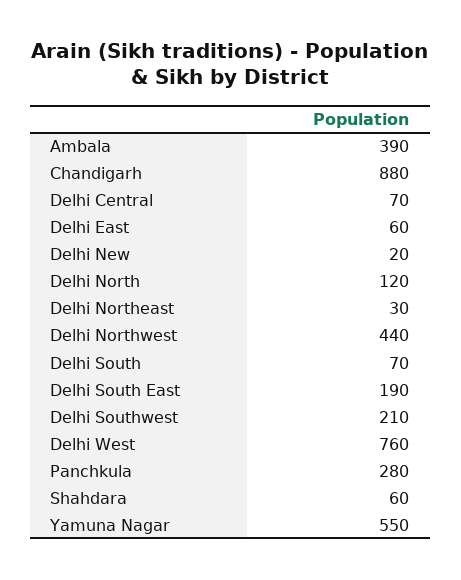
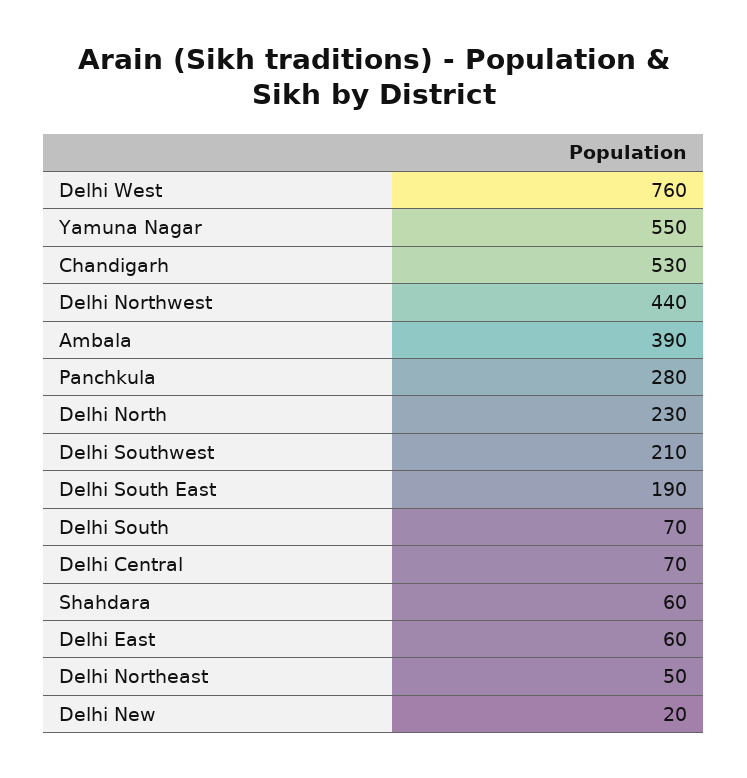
  {
    "Ambala": 390,
-   "Chandigarh": 880,
+   "Chandigarh": 530,
    "Delhi Central": 70,
    "Delhi East": 60,
    "Delhi New": 20,
-   "Delhi North": 120,
+   "Delhi North": 230,
-   "Delhi Northeast": 30,
+   "Delhi Northeast": 50,
    "Delhi Northwest": 440,
    "Delhi South": 70,
    "Delhi South East": 190,
    "Delhi Southwest": 210,
    "Delhi West": 760,
    "Panchkula": 280,
    "Shahdara": 60,
    "Yamuna Nagar": 550
  }

